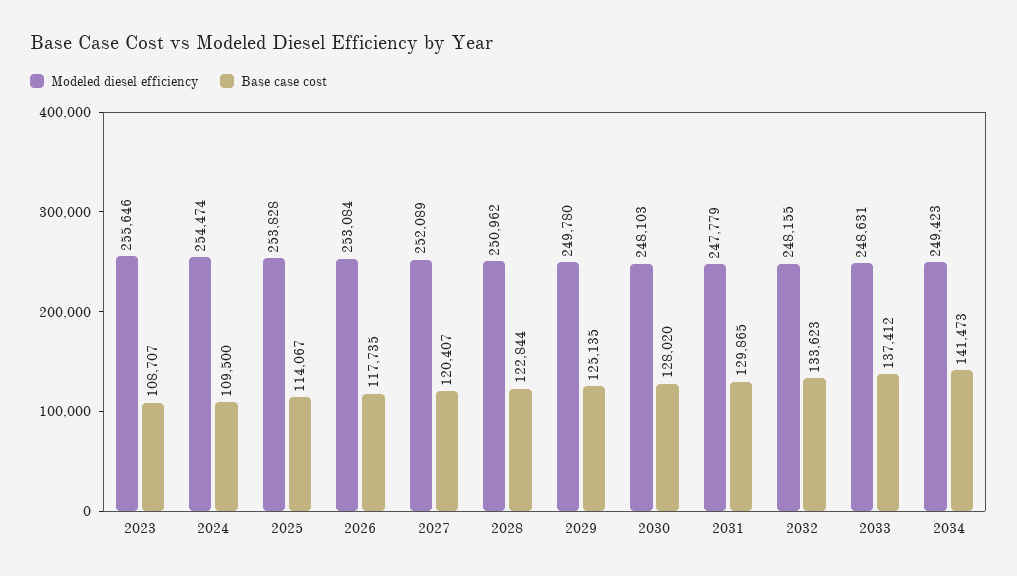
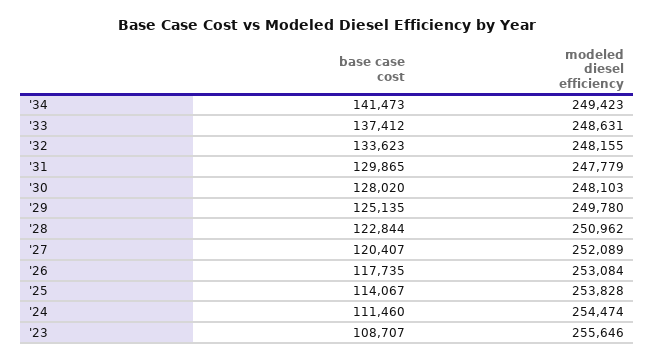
  {
    "Modeled diesel efficiency": {
      "2023": 255646,
      "2024": 254474,
      "2025": 253828,
      "2026": 253084,
      "2027": 252089,
      "2028": 250962,
      "2029": 249780,
      "2030": 248103,
      "2031": 247779,
      "2032": 248155,
      "2033": 248631,
      "2034": 249423
    },
    "Base case cost": {
      "2023": 108707,
-     "2024": 109500,
+     "2024": 111460,
      "2025": 114067,
      "2026": 117735,
      "2027": 120407,
      "2028": 122844,
      "2029": 125135,
      "2030": 128020,
      "2031": 129865,
      "2032": 133623,
      "2033": 137412,
      "2034": 141473
    }
  }

